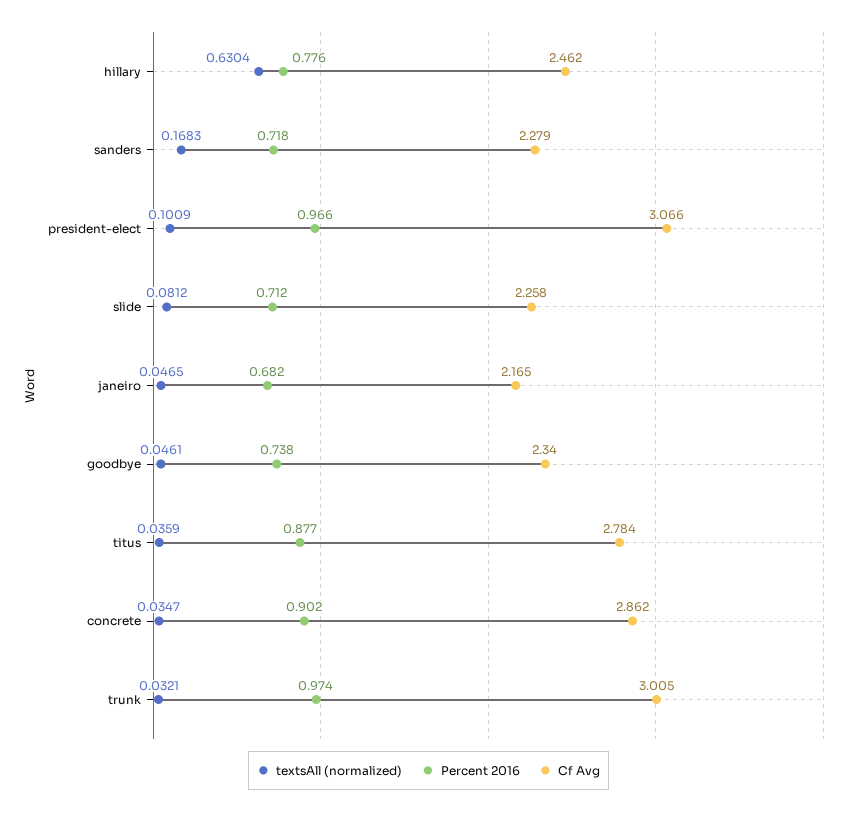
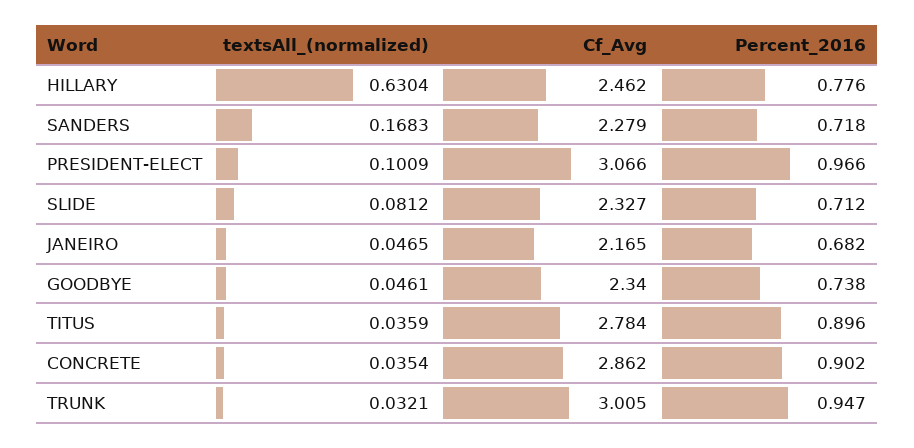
  {
    "textsAll (normalized)": {
      "hillary": 0.6304,
      "sanders": 0.1683,
      "president-elect": 0.1009,
      "slide": 0.0812,
      "janeiro": 0.0465,
      "goodbye": 0.0461,
      "titus": 0.0359,
-     "concrete": 0.0347,
+     "concrete": 0.0354,
      "trunk": 0.0321
    },
    "Percent 2016": {
      "hillary": 0.776,
      "sanders": 0.718,
      "president-elect": 0.966,
      "slide": 0.712,
      "janeiro": 0.682,
      "goodbye": 0.738,
-     "titus": 0.877,
+     "titus": 0.896,
      "concrete": 0.902,
-     "trunk": 0.974
+     "trunk": 0.947
    },
    "Cf Avg": {
      "hillary": 2.462,
      "sanders": 2.279,
      "president-elect": 3.066,
-     "slide": 2.258,
+     "slide": 2.327,
      "janeiro": 2.165,
      "goodbye": 2.34,
      "titus": 2.784,
      "concrete": 2.862,
      "trunk": 3.005
    }
  }

